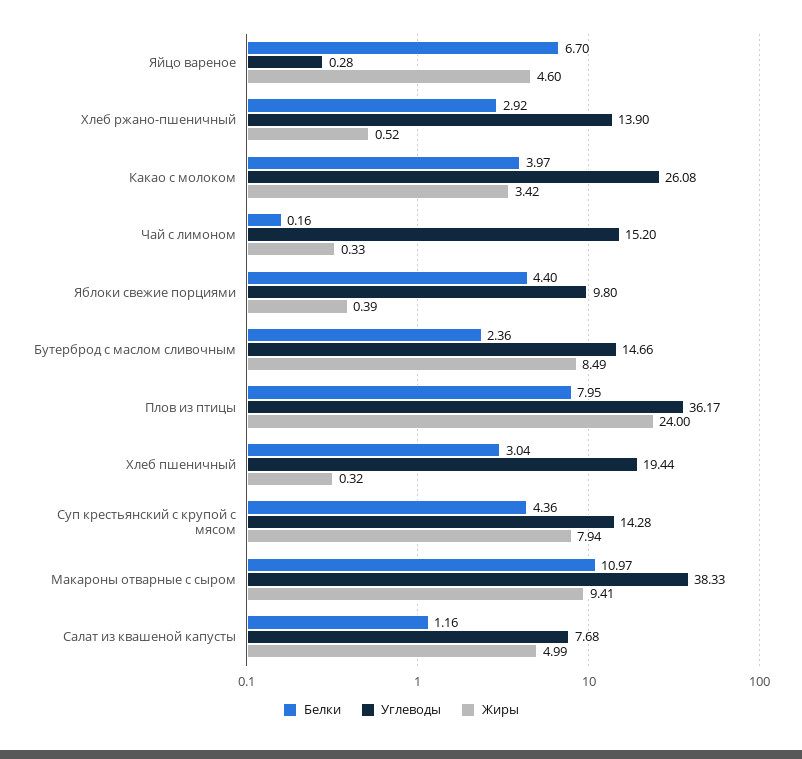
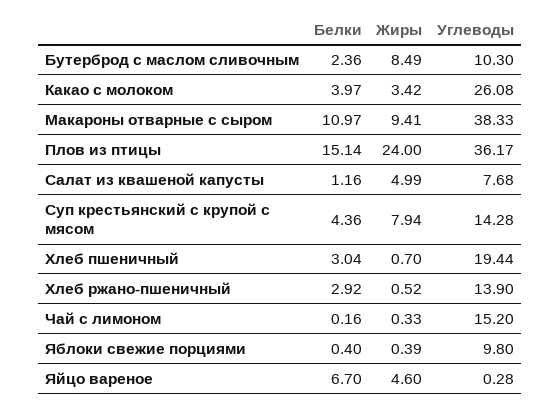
  {
    "Белки": {
      "Яйцо вареное": 6.7,
      "Хлеб ржано-пшеничный": 2.92,
      "Какао с молоком": 3.97,
      "Чай с лимоном": 0.16,
-     "Яблоки свежие порциями": 4.4,
+     "Яблоки свежие порциями": 0.4,
      "Бутерброд с маслом сливочным": 2.36,
-     "Плов из птицы": 7.95,
+     "Плов из птицы": 15.14,
      "Хлеб пшеничный": 3.04,
      "Суп крестьянский с крупой с мясом": 4.36,
      "Макароны отварные с сыром": 10.97,
      "Салат из квашеной капусты": 1.16
    },
    "Углеводы": {
      "Яйцо вареное": 0.28,
      "Хлеб ржано-пшеничный": 13.9,
      "Какао с молоком": 26.08,
      "Чай с лимоном": 15.2,
      "Яблоки свежие порциями": 9.8,
-     "Бутерброд с маслом сливочным": 14.66,
+     "Бутерброд с маслом сливочным": 10.3,
      "Плов из птицы": 36.17,
      "Хлеб пшеничный": 19.44,
      "Суп крестьянский с крупой с мясом": 14.28,
      "Макароны отварные с сыром": 38.33,
      "Салат из квашеной капусты": 7.68
    },
    "Жиры": {
      "Яйцо вареное": 4.6,
      "Хлеб ржано-пшеничный": 0.52,
      "Какао с молоком": 3.42,
      "Чай с лимоном": 0.33,
      "Яблоки свежие порциями": 0.39,
      "Бутерброд с маслом сливочным": 8.49,
      "Плов из птицы": 24,
-     "Хлеб пшеничный": 0.32,
+     "Хлеб пшеничный": 0.7,
      "Суп крестьянский с крупой с мясом": 7.94,
      "Макароны отварные с сыром": 9.41,
      "Салат из квашеной капусты": 4.99
    }
  }

